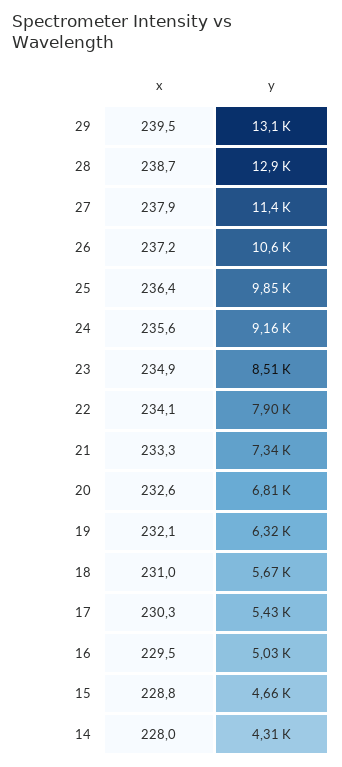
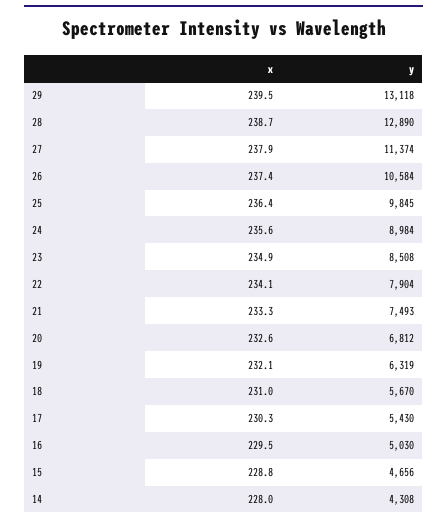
  {
    "x": {
      "29": 239.5,
      "28": 238.7,
      "27": 237.9,
-     "26": 237.2,
+     "26": 237.4,
      "25": 236.4,
      "24": 235.6,
      "23": 234.9,
      "22": 234.1,
      "21": 233.3,
      "20": 232.6,
      "19": 232.1,
      "18": 231,
      "17": 230.3,
      "16": 229.5,
      "15": 228.8,
      "14": 228
    },
    "y": {
      "29": 13118,
      "28": 12890,
      "27": 11374,
      "26": 10584,
      "25": 9845,
-     "24": 9160,
+     "24": 8984,
      "23": 8508,
      "22": 7904,
-     "21": 7340,
+     "21": 7493,
      "20": 6812,
      "19": 6319,
      "18": 5670,
      "17": 5430,
      "16": 5030,
      "15": 4656,
      "14": 4308
    }
  }

